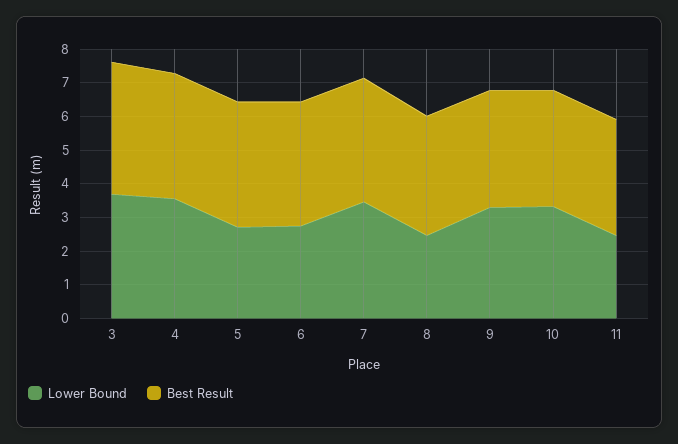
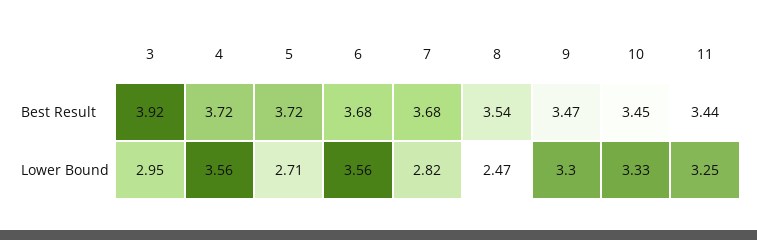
  {
    "Lower Bound": {
-     "3": 3.75,
+     "3": 2.95,
      "4": 3.56,
      "5": 2.71,
-     "6": 2.75,
+     "6": 3.56,
-     "7": 3.5,
+     "7": 2.82,
      "8": 2.47,
      "9": 3.3,
      "10": 3.33,
-     "11": 2.5
+     "11": 3.25
    },
    "Best Result": {
      "3": 3.92,
      "4": 3.72,
      "5": 3.72,
      "6": 3.68,
      "7": 3.68,
      "8": 3.54,
      "9": 3.47,
      "10": 3.45,
      "11": 3.44
    }
  }

